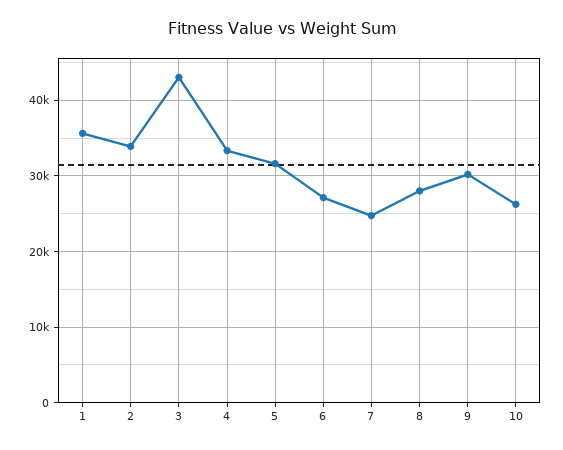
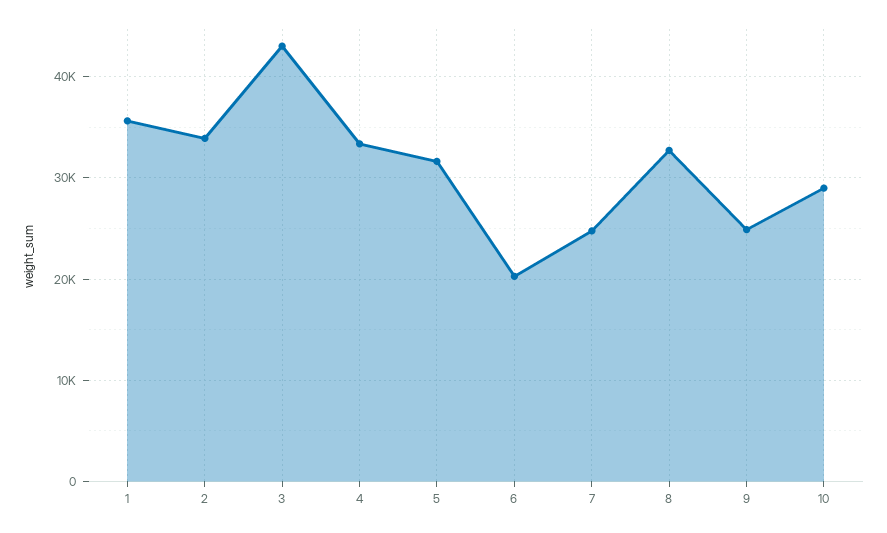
  {
    "1": 36000,
    "2": 34000,
    "3": 43000,
    "4": 33000,
    "5": 32000,
-   "6": 27000,
+   "6": 20000,
    "7": 25000,
-   "8": 28000,
+   "8": 33000,
-   "9": 30000,
+   "9": 25000,
-   "10": 26000
+   "10": 29000
  }

